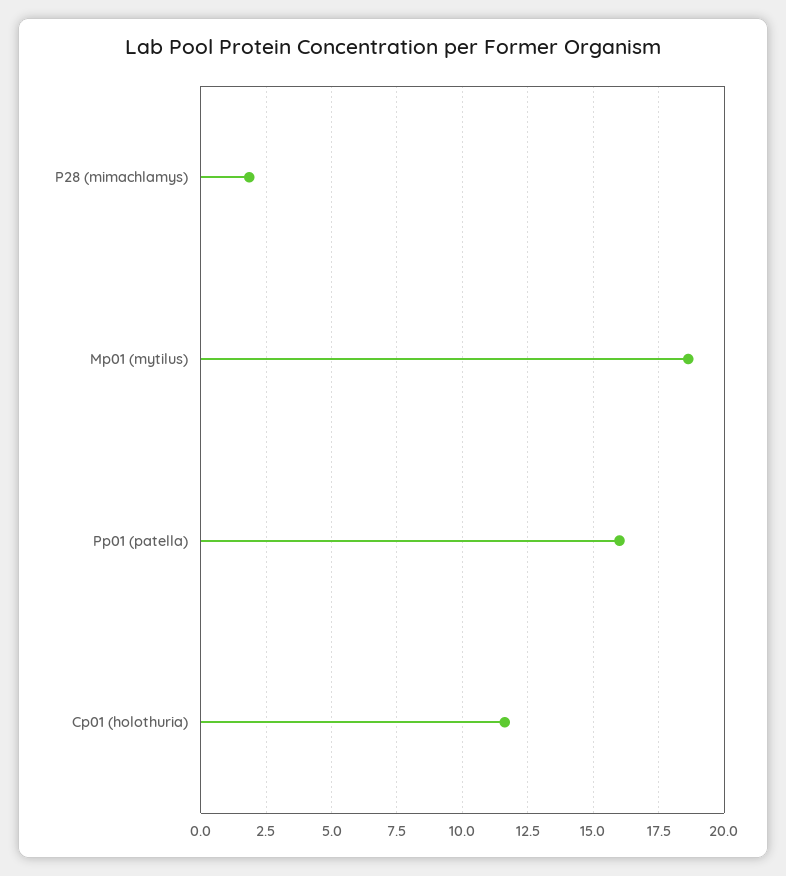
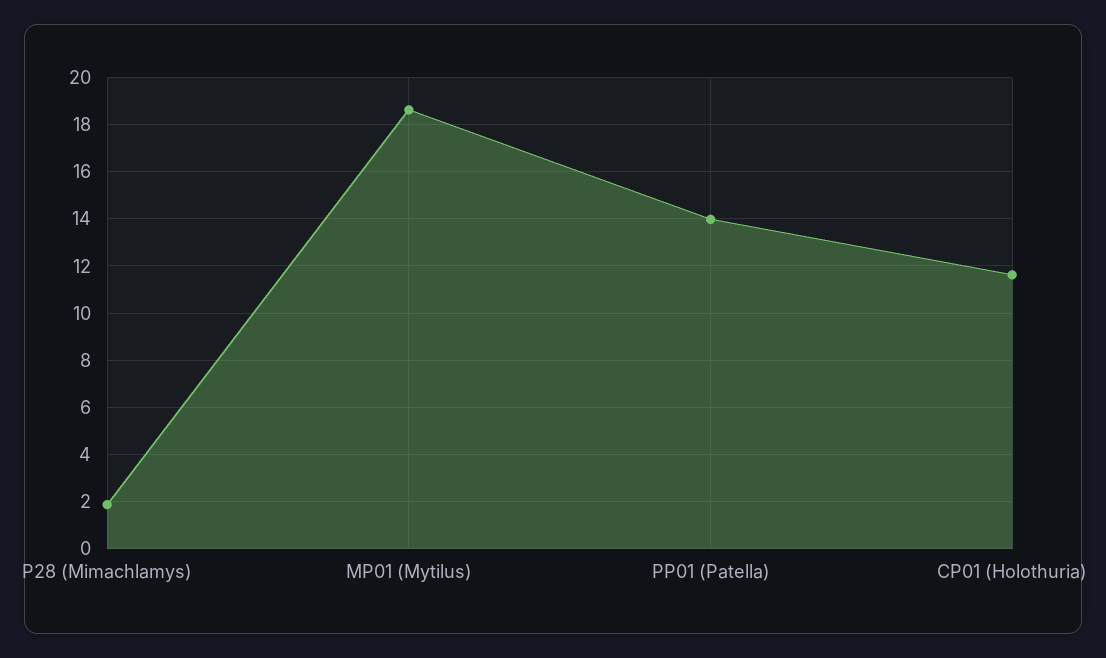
  {
    "P28 (mimachlamys)": 1.75,
    "Mp01 (mytilus)": 18.75,
-   "Pp01 (patella)": 16,
+   "Pp01 (patella)": 14,
    "Cp01 (holothuria)": 11.5
  }

